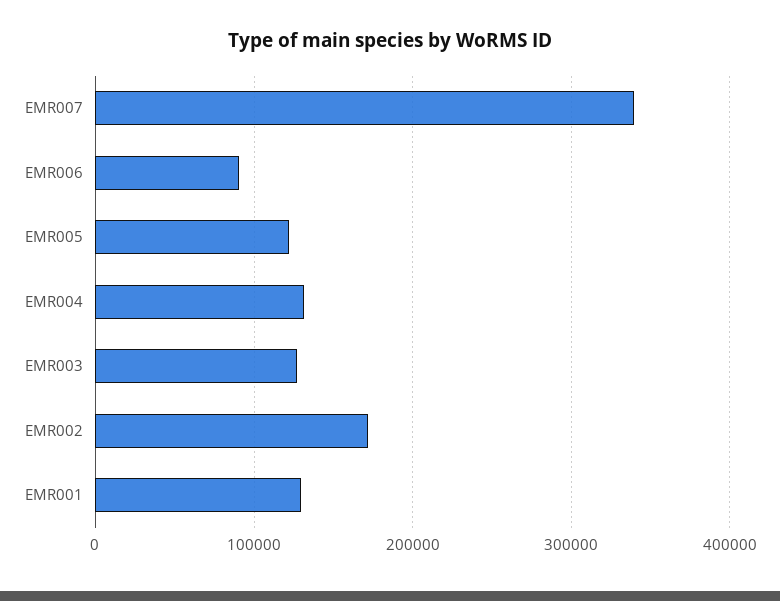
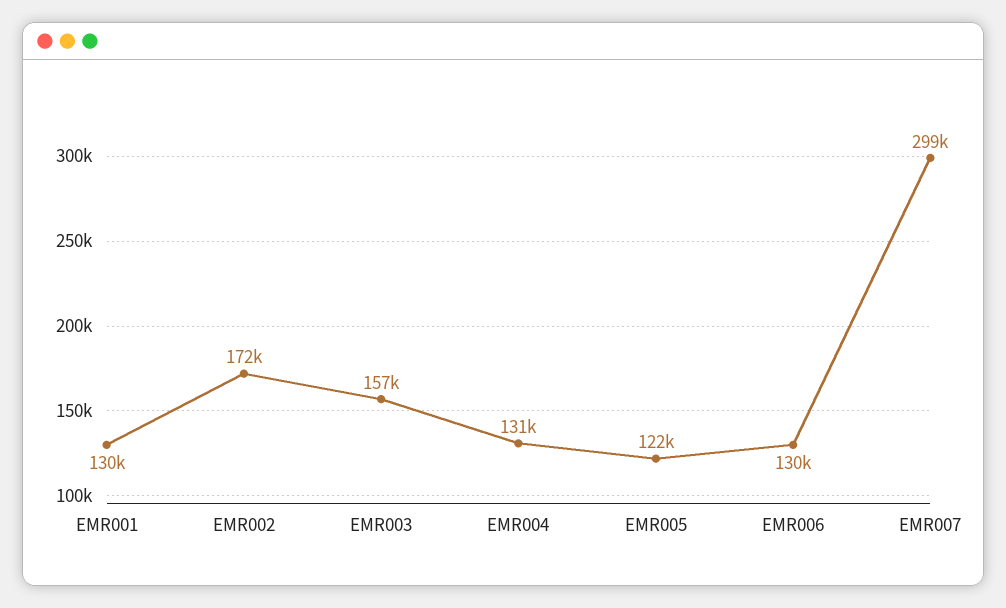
  {
-   "EMR007": 340000,
+   "EMR007": 299000,
-   "EMR006": 90000,
+   "EMR006": 130000,
    "EMR005": 122000,
    "EMR004": 131000,
-   "EMR003": 130000,
+   "EMR003": 157000,
    "EMR002": 172000,
    "EMR001": 130000
  }

